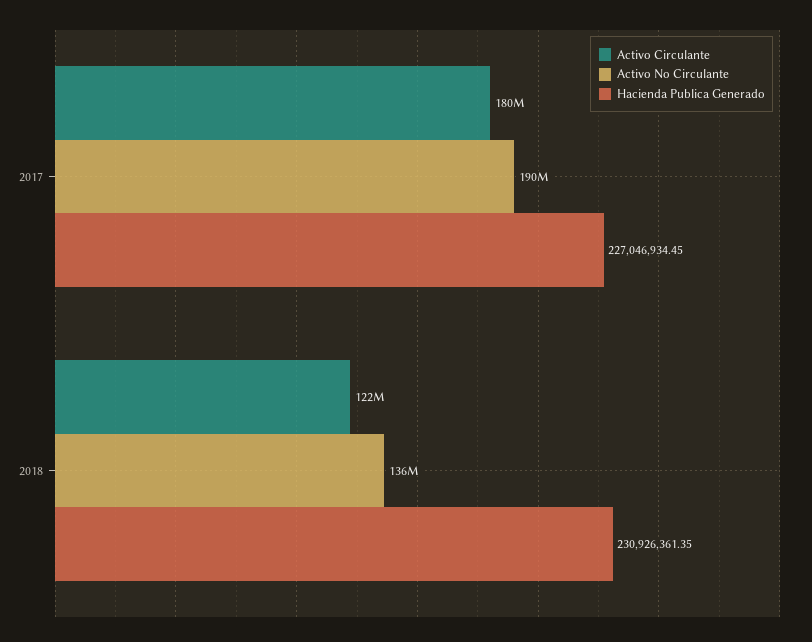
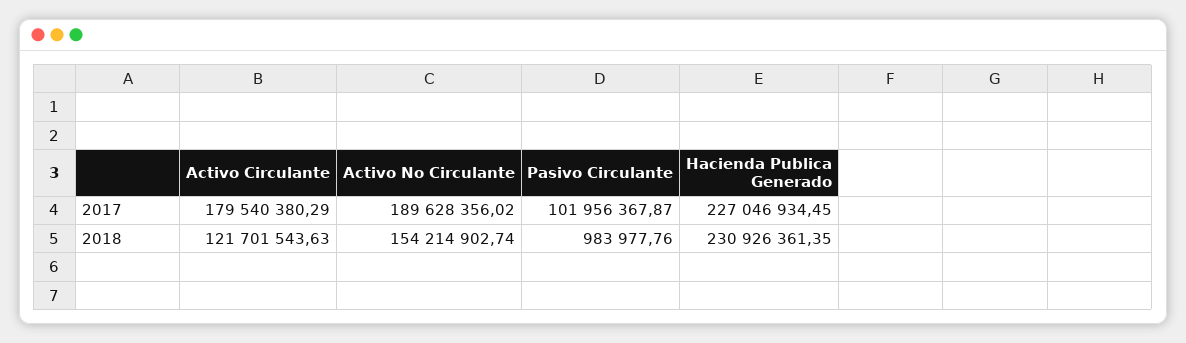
  {
    "Activo Circulante": {
      "2017": 179540380.29,
      "2018": 121701543.63
    },
    "Activo No Circulante": {
      "2017": 189628356.02,
-     "2018": 136000000
+     "2018": 154214902.74
    },
    "Hacienda Publica Generado": {
      "2017": 227046934.45,
      "2018": 230926361.35
-   }
+   },
+   "Pasivo Circulante": {
+     "2017": 101956367.87,
+     "2018": 983977.76
+   }
  }

